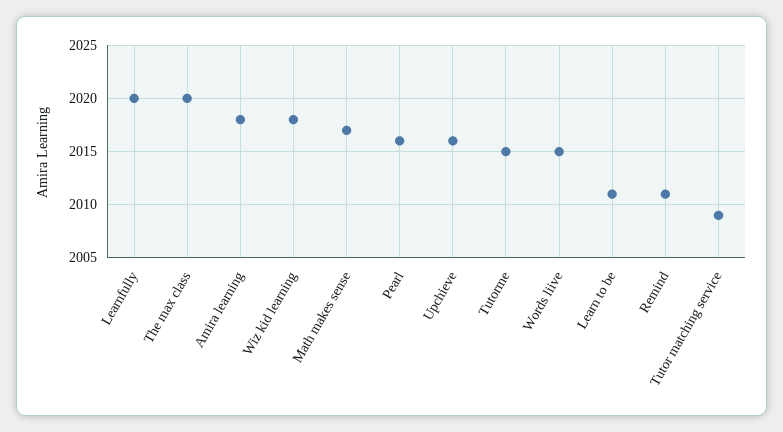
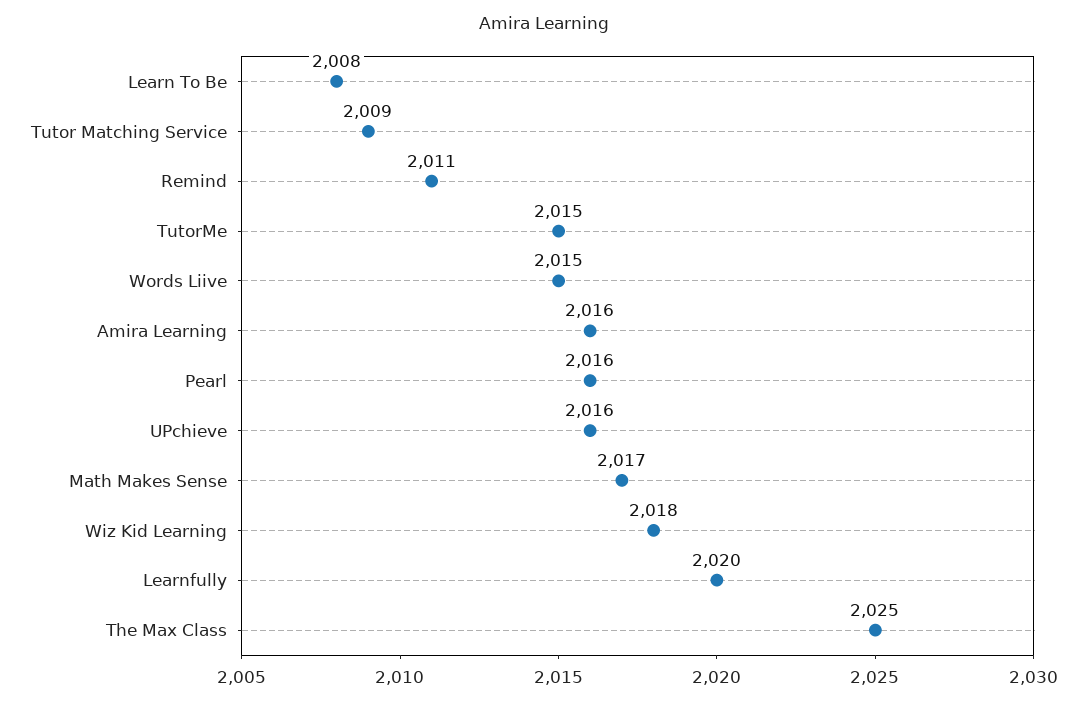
  {
    "Learnfully": 2020,
-   "The max class": 2020,
+   "The max class": 2025,
-   "Amira learning": 2018,
+   "Amira learning": 2016,
    "Wiz kid learning": 2018,
    "Math makes sense": 2017,
    "Pearl": 2016,
    "Upchieve": 2016,
    "Tutorme": 2015,
    "Words liive": 2015,
-   "Learn to be": 2011,
+   "Learn to be": 2008,
    "Remind": 2011,
    "Tutor matching service": 2009
  }

